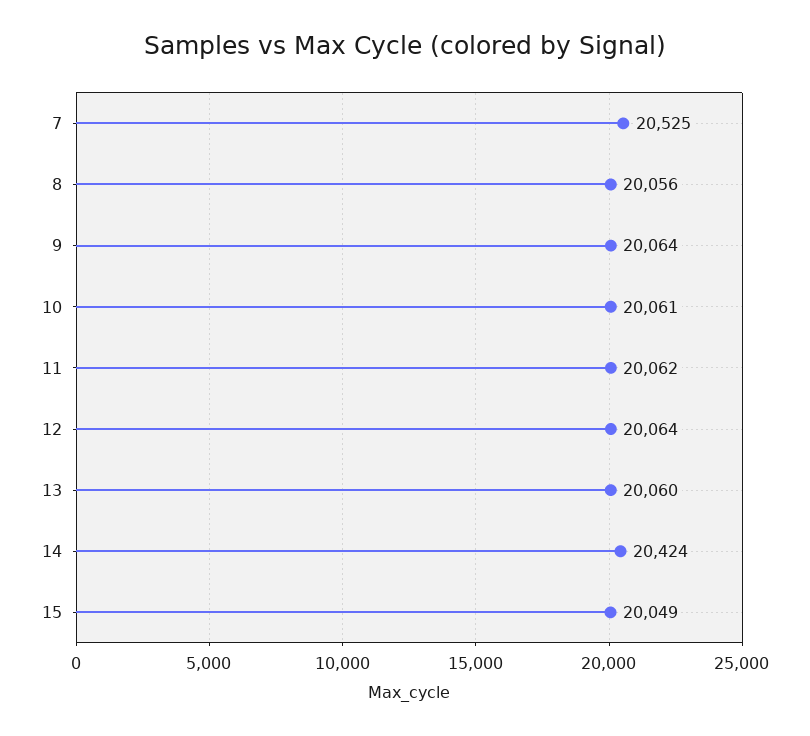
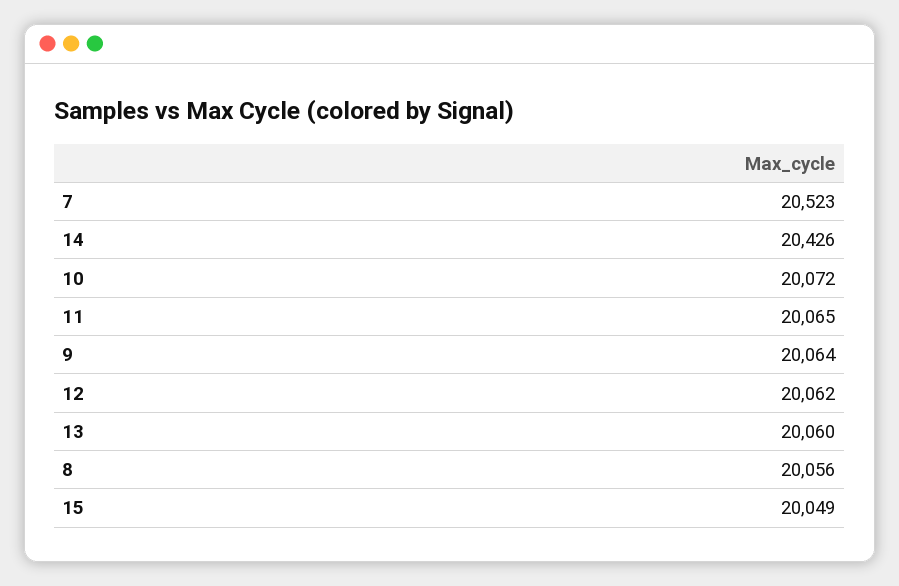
  {
-   "7": 20525,
+   "7": 20523,
    "8": 20056,
    "9": 20064,
-   "10": 20061,
+   "10": 20072,
-   "11": 20062,
+   "11": 20065,
-   "12": 20064,
+   "12": 20062,
    "13": 20060,
-   "14": 20424,
+   "14": 20426,
    "15": 20049
  }

